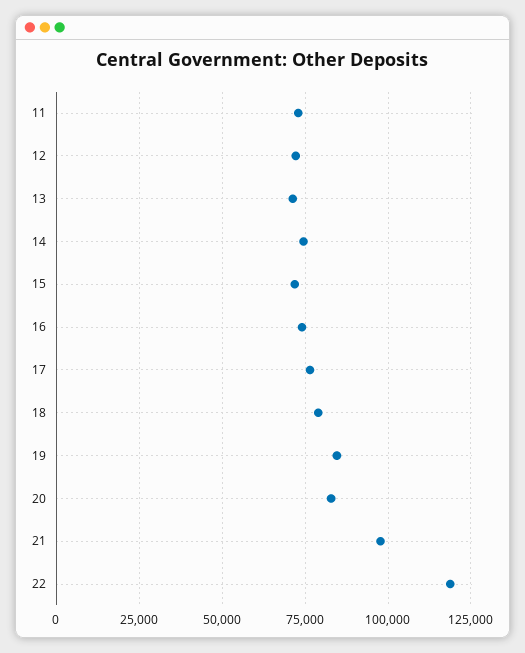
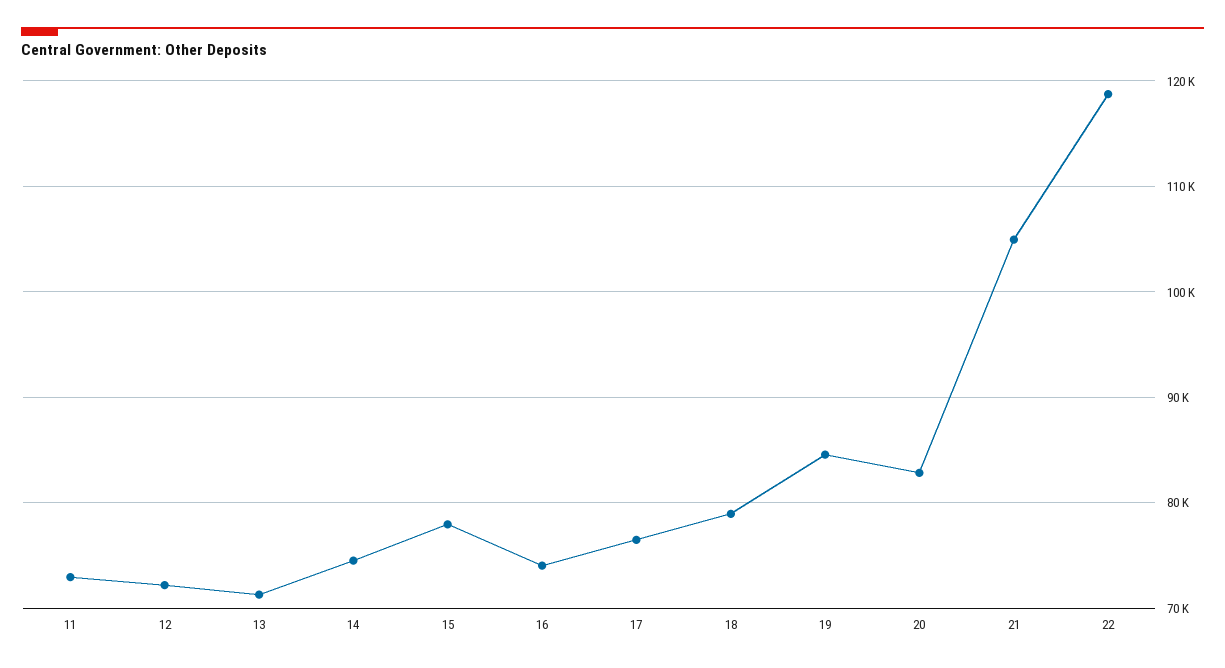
  {
    "11": 73000,
    "12": 72000,
    "13": 71000,
    "14": 75000,
-   "15": 72500,
+   "15": 78000,
    "16": 74000,
    "17": 76000,
    "18": 79000,
    "19": 85000,
    "20": 83000,
-   "21": 97500,
+   "21": 105000,
    "22": 119000
  }

